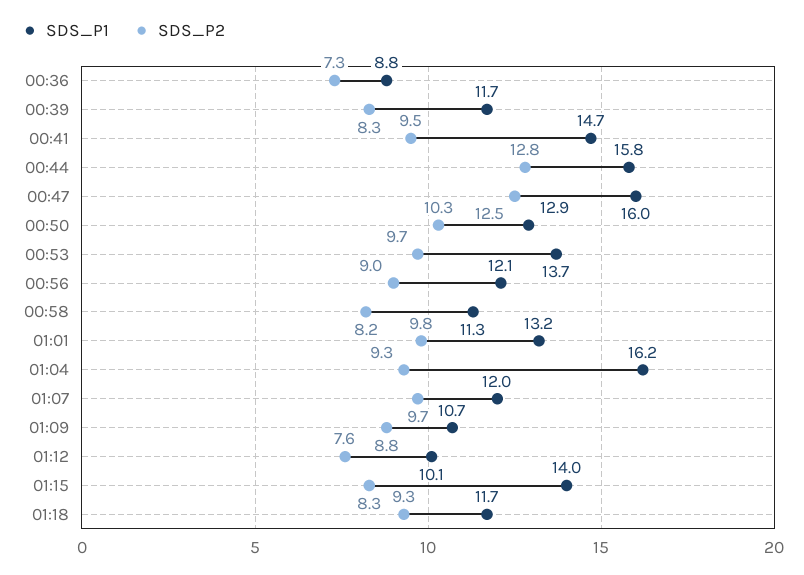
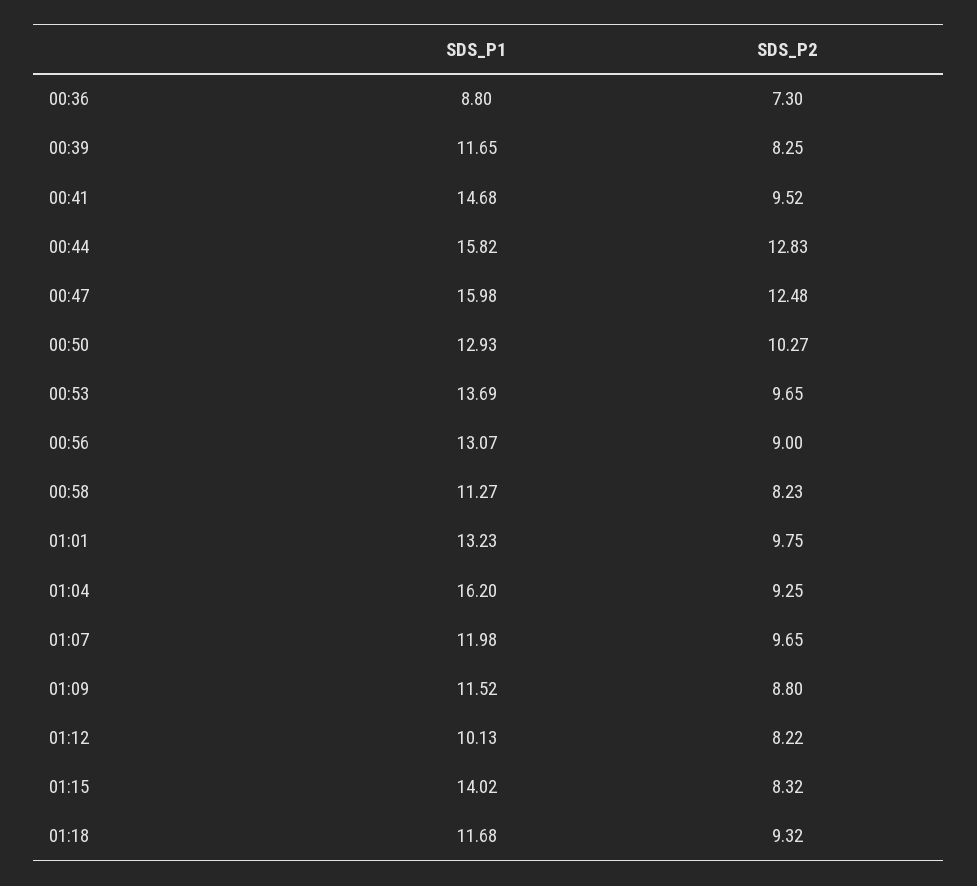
  {
    "SDS_P1": {
      "00:36": 8.8,
      "00:39": 11.65,
      "00:41": 14.68,
      "00:44": 15.82,
      "00:47": 15.98,
      "00:50": 12.93,
      "00:53": 13.69,
-     "00:56": 12.1,
+     "00:56": 13.07,
      "00:58": 11.27,
      "01:01": 13.23,
      "01:04": 16.2,
      "01:07": 11.98,
-     "01:09": 10.7,
+     "01:09": 11.52,
      "01:12": 10.13,
      "01:15": 14.02,
      "01:18": 11.68
    },
    "SDS_P2": {
      "00:36": 7.3,
      "00:39": 8.25,
      "00:41": 9.52,
      "00:44": 12.83,
      "00:47": 12.48,
      "00:50": 10.27,
      "00:53": 9.65,
      "00:56": 9,
      "00:58": 8.23,
      "01:01": 9.75,
      "01:04": 9.25,
      "01:07": 9.65,
      "01:09": 8.8,
-     "01:12": 7.6,
+     "01:12": 8.22,
      "01:15": 8.32,
      "01:18": 9.32
    }
  }

